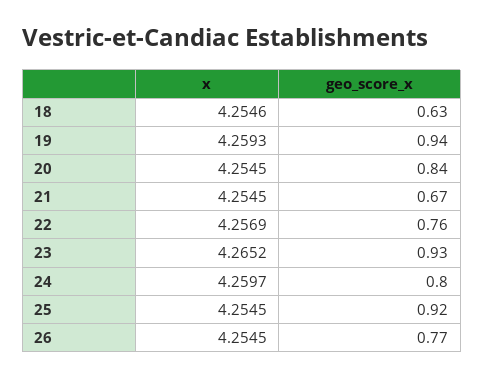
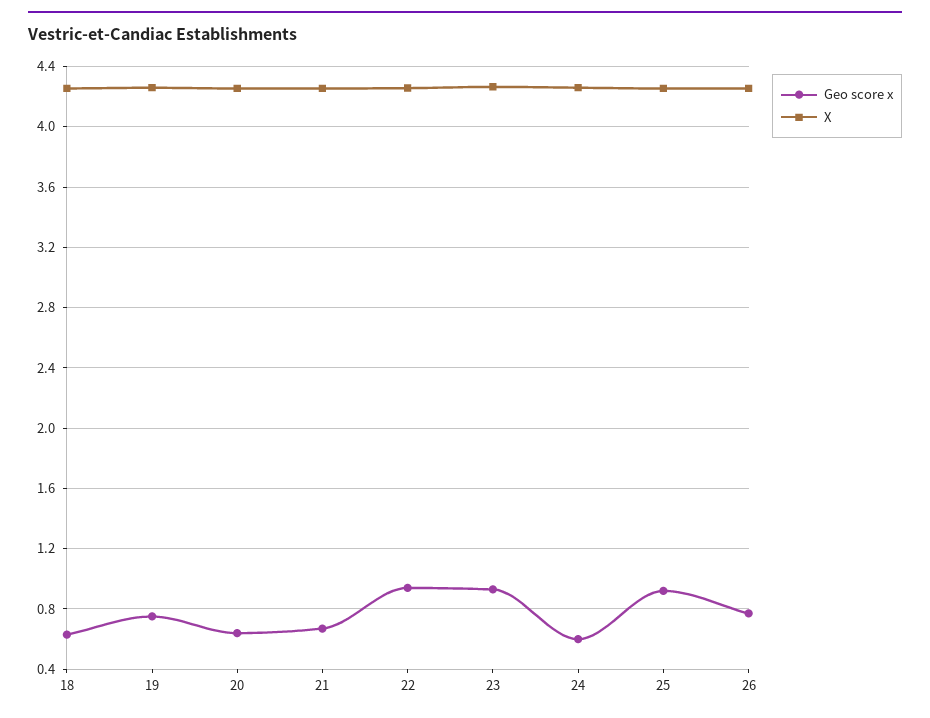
  {
    "x": {
      "18": 4.2546,
      "19": 4.2593,
      "20": 4.2545,
      "21": 4.2545,
      "22": 4.2569,
      "23": 4.2652,
      "24": 4.2597,
      "25": 4.2545,
      "26": 4.2545
    },
    "geo_score_x": {
      "18": 0.63,
-     "19": 0.94,
+     "19": 0.75,
-     "20": 0.84,
+     "20": 0.65,
      "21": 0.67,
-     "22": 0.76,
+     "22": 0.95,
      "23": 0.93,
-     "24": 0.8,
+     "24": 0.6,
      "25": 0.92,
      "26": 0.77
    }
  }

